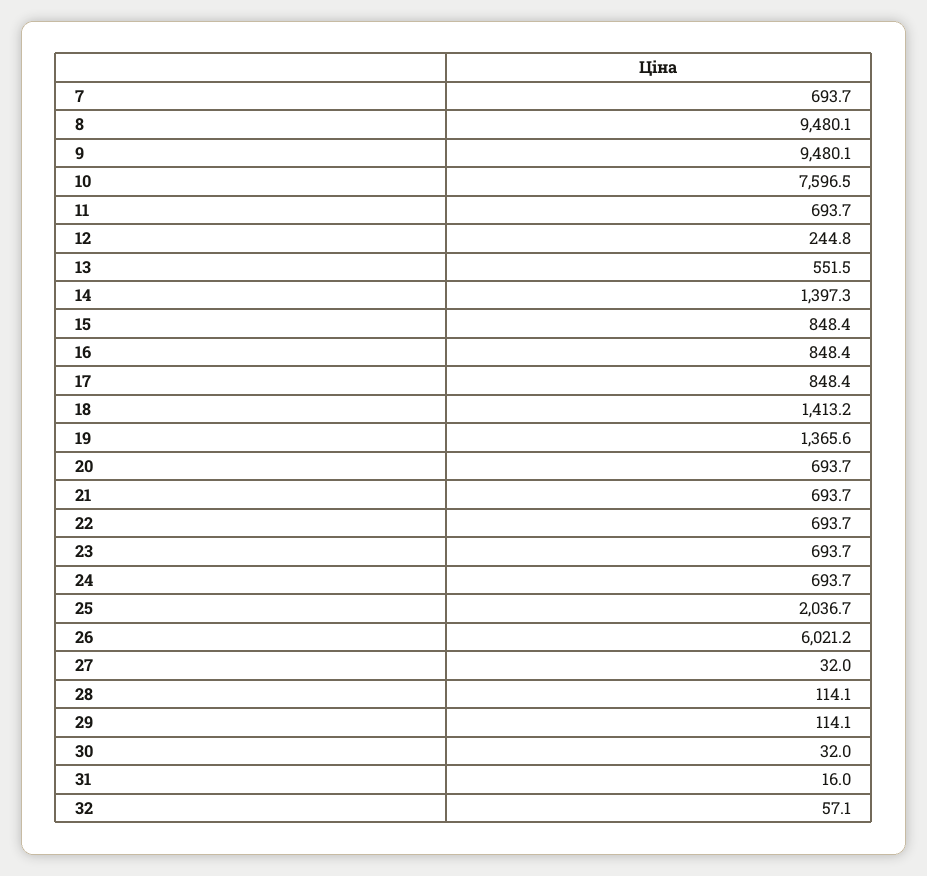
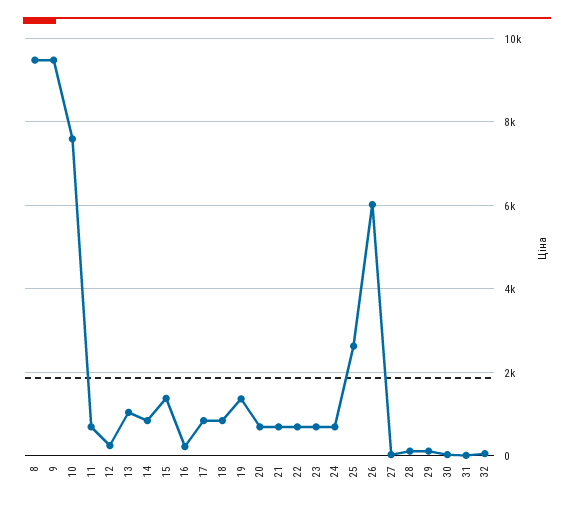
  {
-   "7": 693.7,
    "8": 9480.1,
    "9": 9480.1,
    "10": 7596.5,
    "11": 693.7,
    "12": 244.8,
-   "13": 551.5,
+   "13": 1000,
-   "14": 1397.3,
+   "14": 800,
-   "15": 848.4,
+   "15": 1400,
-   "16": 848.4,
+   "16": 200,
    "17": 848.4,
-   "18": 1413.2,
+   "18": 800,
    "19": 1365.6,
    "20": 693.7,
    "21": 693.7,
    "22": 693.7,
    "23": 693.7,
    "24": 693.7,
-   "25": 2036.7,
+   "25": 2600,
    "26": 6021.2,
    "27": 32,
    "28": 114.1,
    "29": 114.1,
    "30": 32,
    "31": 16,
    "32": 57.1
  }

